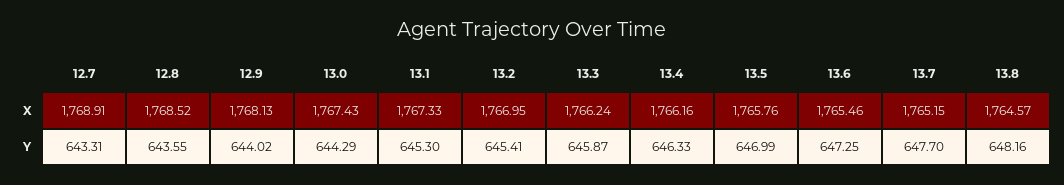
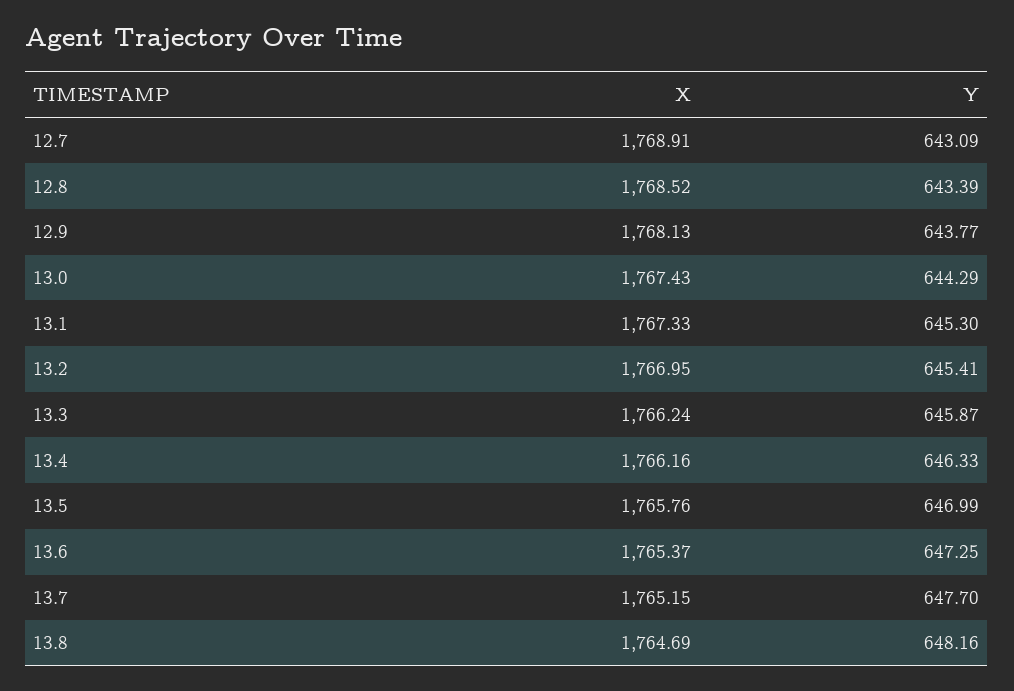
  {
    "12.7": {
      "X": 1768.91,
-     "Y": 643.31
+     "Y": 643.09
    },
    "12.8": {
      "X": 1768.52,
-     "Y": 643.55
+     "Y": 643.39
    },
    "12.9": {
      "X": 1768.13,
-     "Y": 644.02
+     "Y": 643.77
    },
    "13.0": {
      "X": 1767.43,
      "Y": 644.29
    },
    "13.1": {
      "X": 1767.33,
      "Y": 645.3
    },
    "13.2": {
      "X": 1766.95,
      "Y": 645.41
    },
    "13.3": {
      "X": 1766.24,
      "Y": 645.87
    },
    "13.4": {
      "X": 1766.16,
      "Y": 646.33
    },
    "13.5": {
      "X": 1765.76,
      "Y": 646.99
    },
    "13.6": {
-     "X": 1765.46,
+     "X": 1765.37,
      "Y": 647.25
    },
    "13.7": {
      "X": 1765.15,
      "Y": 647.7
    },
    "13.8": {
-     "X": 1764.57,
+     "X": 1764.69,
      "Y": 648.16
    }
  }

